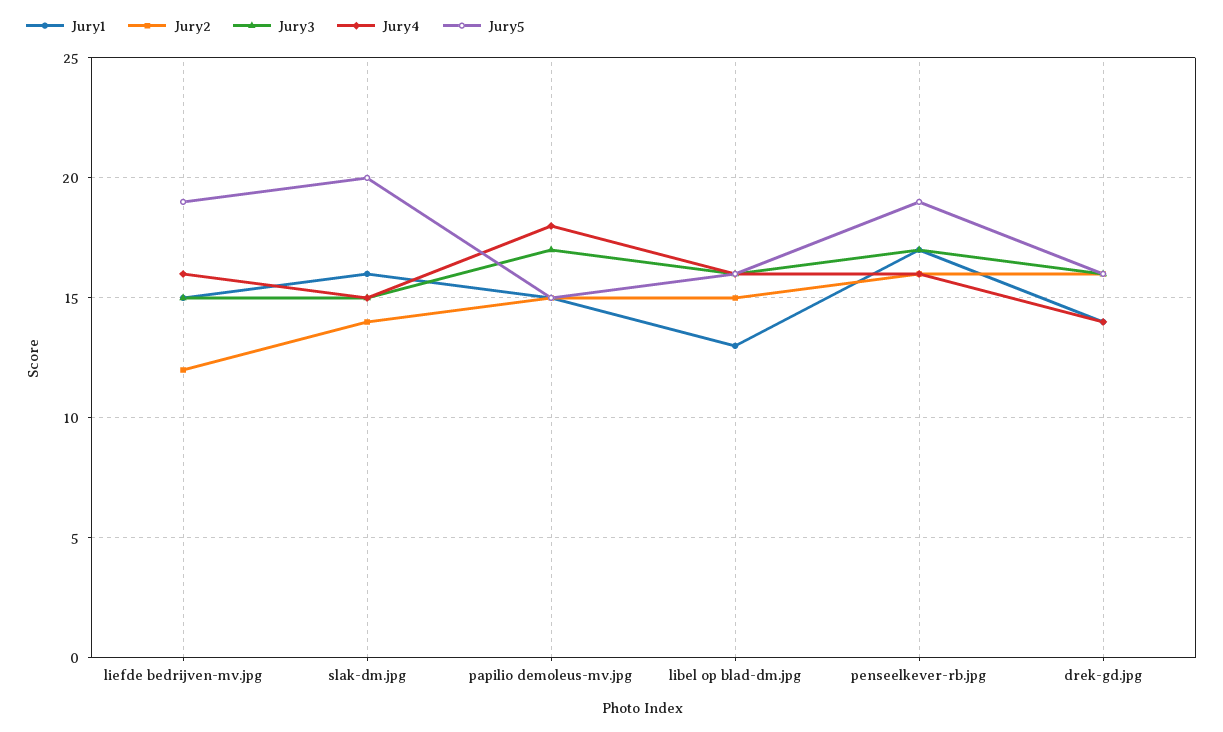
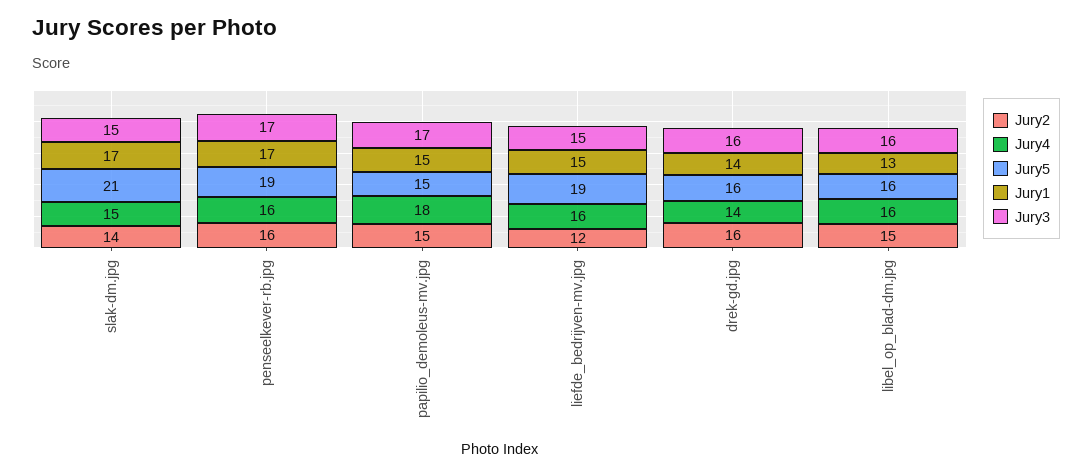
  {
    "Jury1": {
      "liefde bedrijven-mv.jpg": 15,
-     "slak-dm.jpg": 16,
+     "slak-dm.jpg": 17,
      "papilio demoleus-mv.jpg": 15,
      "libel op blad-dm.jpg": 13,
      "penseelkever-rb.jpg": 17,
      "drek-gd.jpg": 14
    },
    "Jury2": {
      "liefde bedrijven-mv.jpg": 12,
      "slak-dm.jpg": 14,
      "papilio demoleus-mv.jpg": 15,
      "libel op blad-dm.jpg": 15,
      "penseelkever-rb.jpg": 16,
      "drek-gd.jpg": 16
    },
    "Jury3": {
      "liefde bedrijven-mv.jpg": 15,
      "slak-dm.jpg": 15,
      "papilio demoleus-mv.jpg": 17,
      "libel op blad-dm.jpg": 16,
      "penseelkever-rb.jpg": 17,
      "drek-gd.jpg": 16
    },
    "Jury4": {
      "liefde bedrijven-mv.jpg": 16,
      "slak-dm.jpg": 15,
      "papilio demoleus-mv.jpg": 18,
      "libel op blad-dm.jpg": 16,
      "penseelkever-rb.jpg": 16,
      "drek-gd.jpg": 14
    },
    "Jury5": {
      "liefde bedrijven-mv.jpg": 19,
-     "slak-dm.jpg": 20,
+     "slak-dm.jpg": 21,
      "papilio demoleus-mv.jpg": 15,
      "libel op blad-dm.jpg": 16,
      "penseelkever-rb.jpg": 19,
      "drek-gd.jpg": 16
    }
  }

